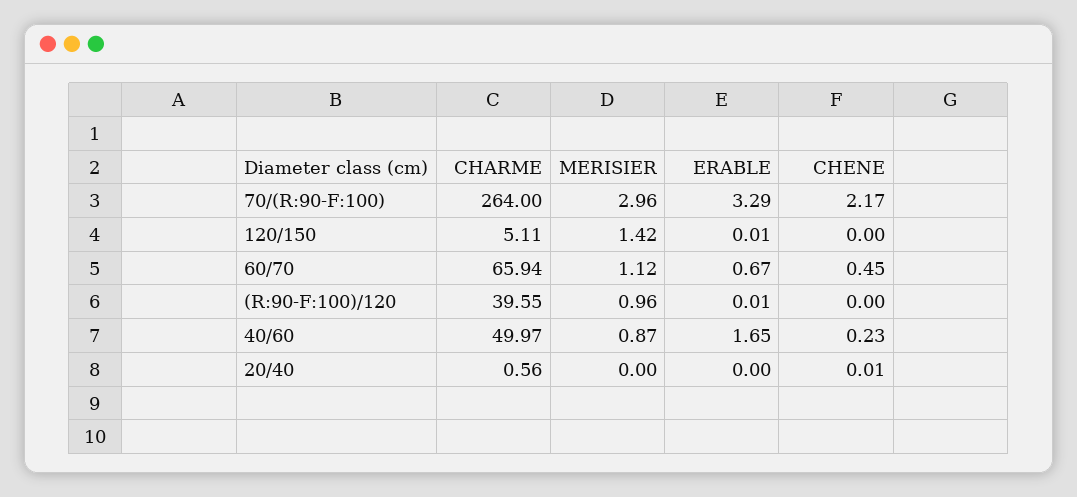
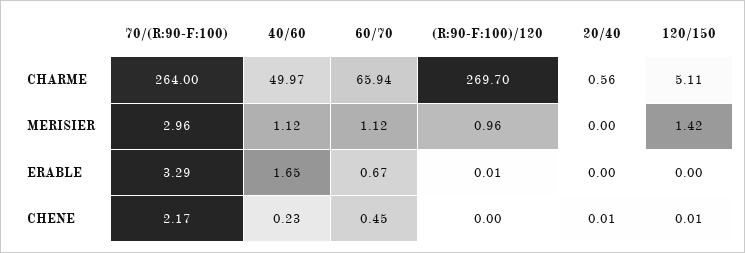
  {
    "CHARME": {
      "70/(R:90-F:100)": 264,
      "120/150": 5.11,
      "60/70": 65.94,
-     "(R:90-F:100)/120": 39.55,
+     "(R:90-F:100)/120": 269.7,
      "40/60": 49.97,
      "20/40": 0.56
    },
    "MERISIER": {
      "70/(R:90-F:100)": 2.96,
      "120/150": 1.42,
      "60/70": 1.12,
      "(R:90-F:100)/120": 0.96,
-     "40/60": 0.87,
+     "40/60": 1.12,
      "20/40": 0
    },
    "ERABLE": {
      "70/(R:90-F:100)": 3.29,
-     "120/150": 0.01,
+     "120/150": 0,
      "60/70": 0.67,
      "(R:90-F:100)/120": 0.01,
      "40/60": 1.65,
      "20/40": 0
    },
    "CHENE": {
      "70/(R:90-F:100)": 2.17,
-     "120/150": 0,
+     "120/150": 0.01,
      "60/70": 0.45,
      "(R:90-F:100)/120": 0,
      "40/60": 0.23,
      "20/40": 0.01
    }
  }

